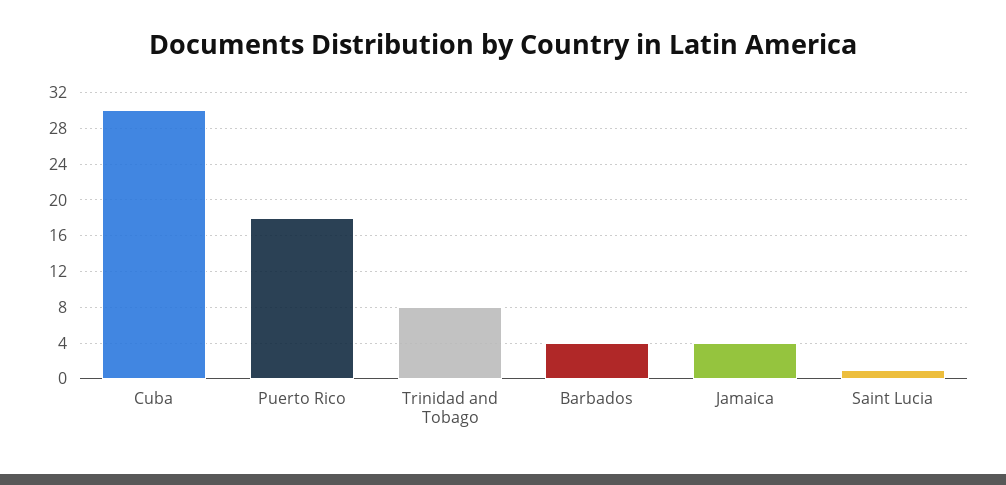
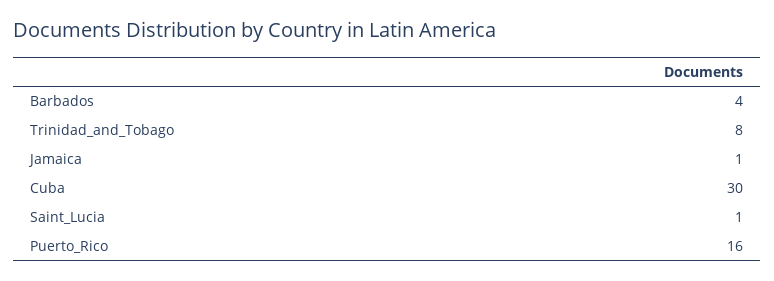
  {
    "Cuba": 30,
-   "Puerto Rico": 18,
+   "Puerto Rico": 16,
    "Trinidad and Tobago": 8,
    "Barbados": 4,
-   "Jamaica": 4,
+   "Jamaica": 1,
    "Saint Lucia": 1
  }

